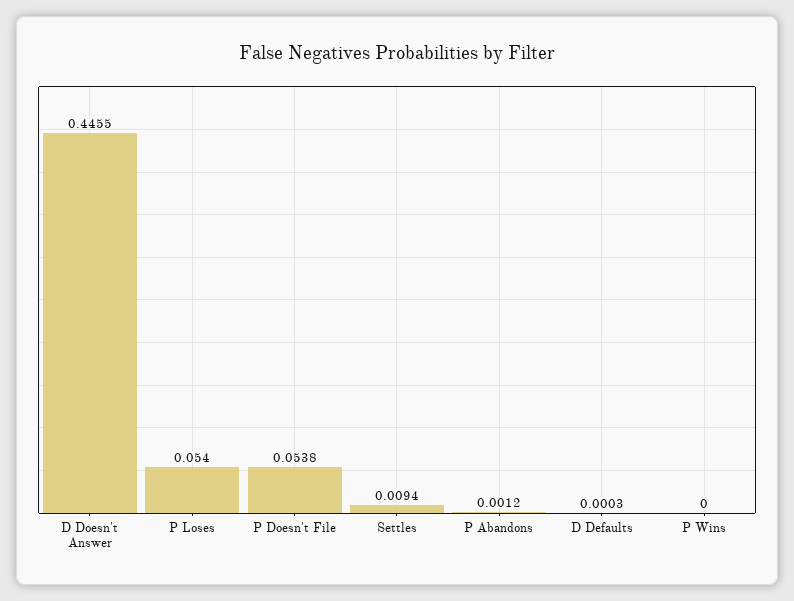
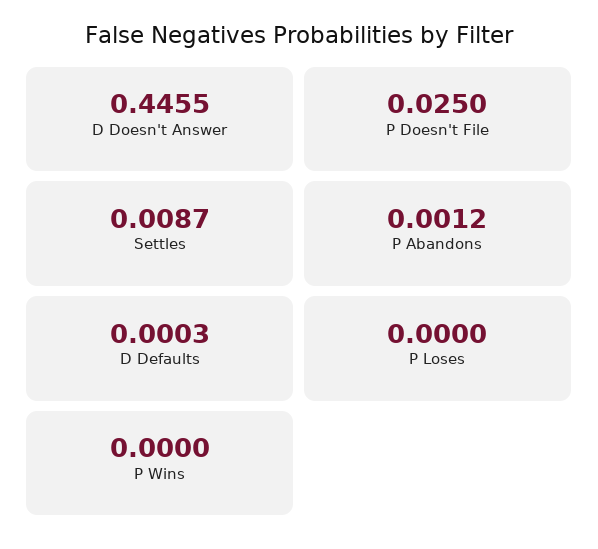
  {
    "D Doesn't Answer": 0.4455,
-   "P Loses": 0.054,
+   "P Loses": 0,
-   "P Doesn't File": 0.0538,
+   "P Doesn't File": 0.025,
-   "Settles": 0.0094,
+   "Settles": 0.0087,
    "P Abandons": 0.0012,
    "D Defaults": 0.0003,
    "P Wins": 0
  }

